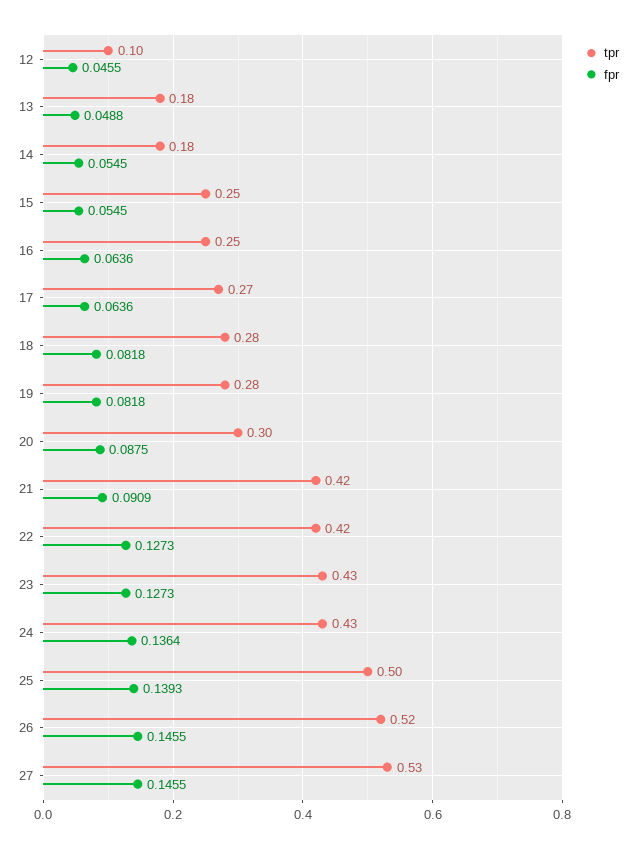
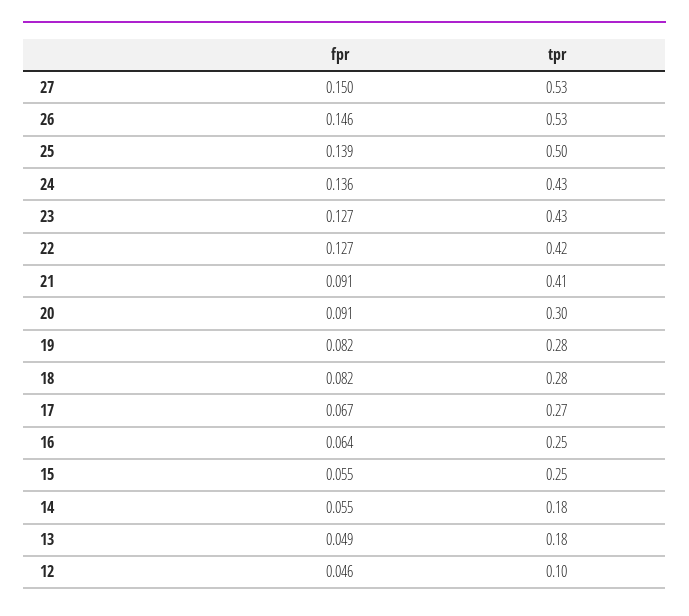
  {
    "tpr": {
      "12": 0.1,
      "13": 0.18,
      "14": 0.18,
      "15": 0.25,
      "16": 0.25,
      "17": 0.27,
      "18": 0.28,
      "19": 0.28,
      "20": 0.3,
-     "21": 0.42,
+     "21": 0.41,
      "22": 0.42,
      "23": 0.43,
      "24": 0.43,
      "25": 0.5,
-     "26": 0.52,
+     "26": 0.53,
      "27": 0.53
    },
    "fpr": {
      "12": 0.0455,
      "13": 0.0488,
      "14": 0.0545,
      "15": 0.0545,
      "16": 0.0636,
-     "17": 0.0636,
+     "17": 0.067,
      "18": 0.0818,
      "19": 0.0818,
-     "20": 0.0875,
+     "20": 0.091,
      "21": 0.0909,
      "22": 0.1273,
      "23": 0.1273,
      "24": 0.1364,
      "25": 0.1393,
      "26": 0.1455,
-     "27": 0.1455
+     "27": 0.15
    }
  }

